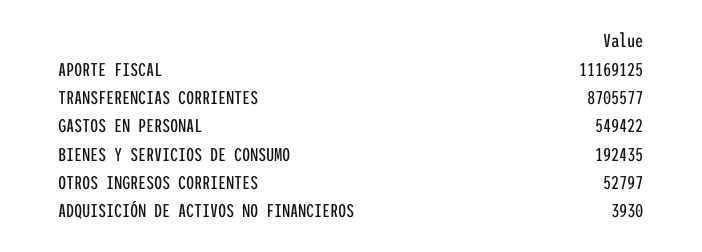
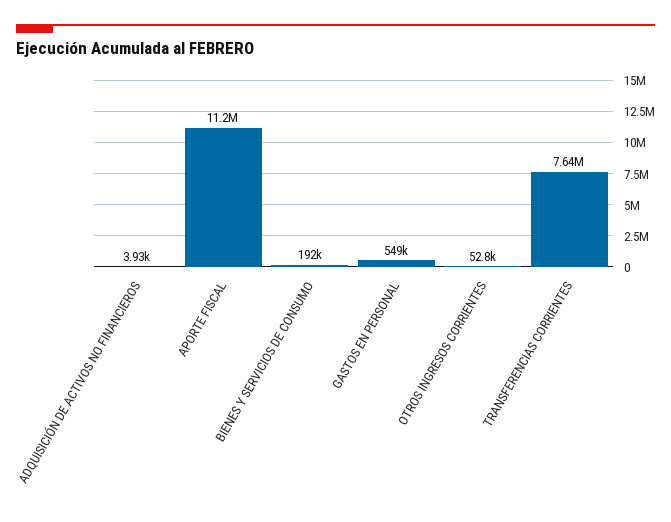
  {
    "APORTE FISCAL": 11169125,
-   "TRANSFERENCIAS CORRIENTES": 8705577,
+   "TRANSFERENCIAS CORRIENTES": 7640000,
    "GASTOS EN PERSONAL": 549422,
    "BIENES Y SERVICIOS DE CONSUMO": 192435,
    "OTROS INGRESOS CORRIENTES": 52797,
    "ADQUISICIÓN DE ACTIVOS NO FINANCIEROS": 3930
  }

